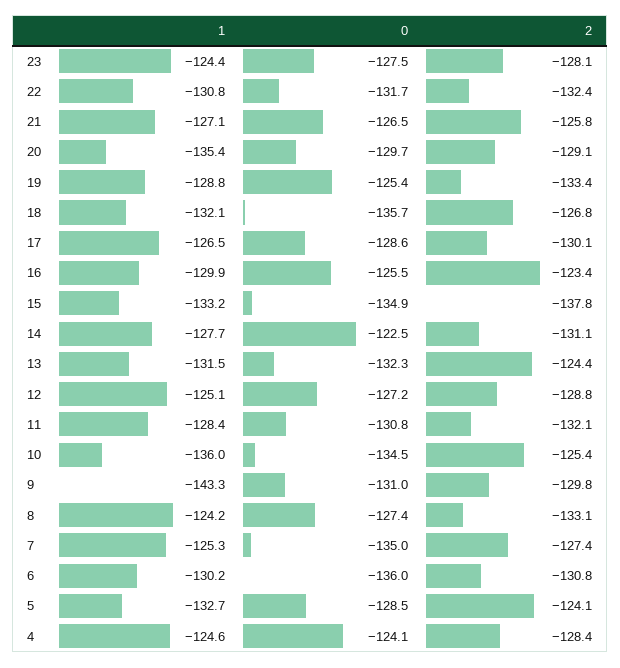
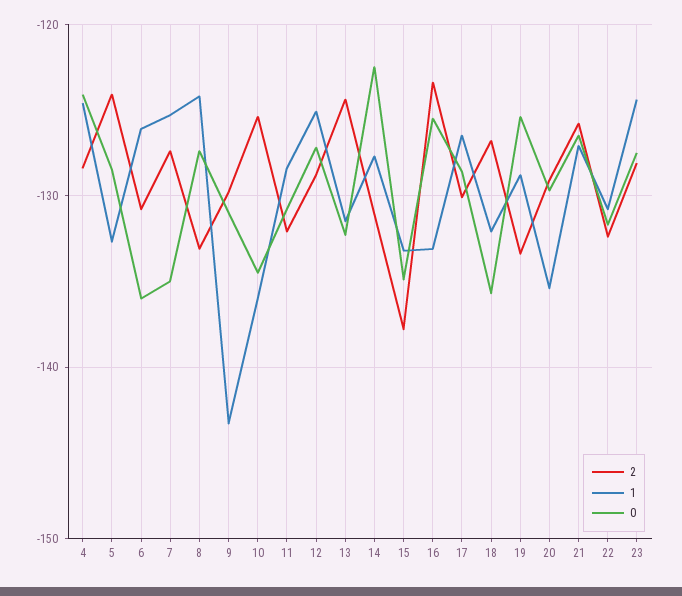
  {
    "1": {
      "23": -124.4,
      "22": -130.8,
      "21": -127.1,
      "20": -135.4,
      "19": -128.8,
      "18": -132.1,
      "17": -126.5,
-     "16": -129.9,
+     "16": -133,
      "15": -133.2,
      "14": -127.7,
      "13": -131.5,
      "12": -125.1,
      "11": -128.4,
      "10": -136,
      "9": -143.3,
      "8": -124.2,
      "7": -125.3,
-     "6": -130.2,
+     "6": -126,
      "5": -132.7,
      "4": -124.6
    },
    "0": {
      "23": -127.5,
      "22": -131.7,
      "21": -126.5,
      "20": -129.7,
      "19": -125.4,
      "18": -135.7,
      "17": -128.6,
      "16": -125.5,
      "15": -134.9,
      "14": -122.5,
      "13": -132.3,
      "12": -127.2,
      "11": -130.8,
      "10": -134.5,
      "9": -131,
      "8": -127.4,
      "7": -135,
      "6": -136,
      "5": -128.5,
      "4": -124.1
    },
    "2": {
      "23": -128.1,
      "22": -132.4,
      "21": -125.8,
      "20": -129.1,
      "19": -133.4,
      "18": -126.8,
      "17": -130.1,
      "16": -123.4,
      "15": -137.8,
      "14": -131.1,
      "13": -124.4,
      "12": -128.8,
      "11": -132.1,
      "10": -125.4,
      "9": -129.8,
      "8": -133.1,
      "7": -127.4,
      "6": -130.8,
      "5": -124.1,
      "4": -128.4
    }
  }

